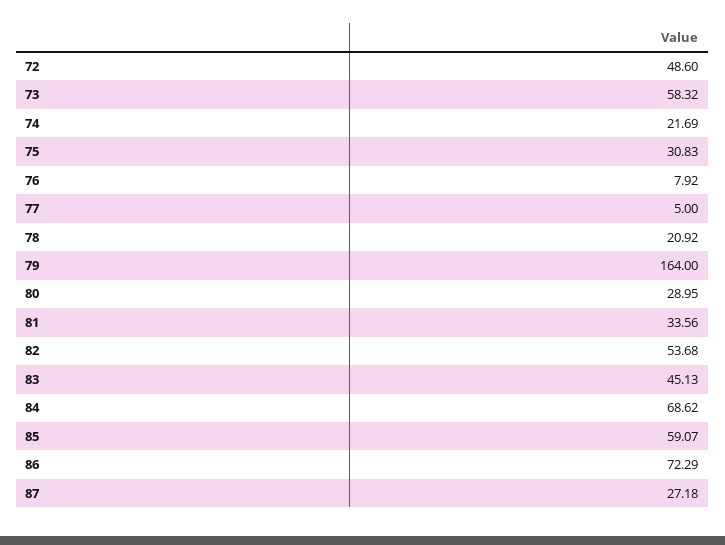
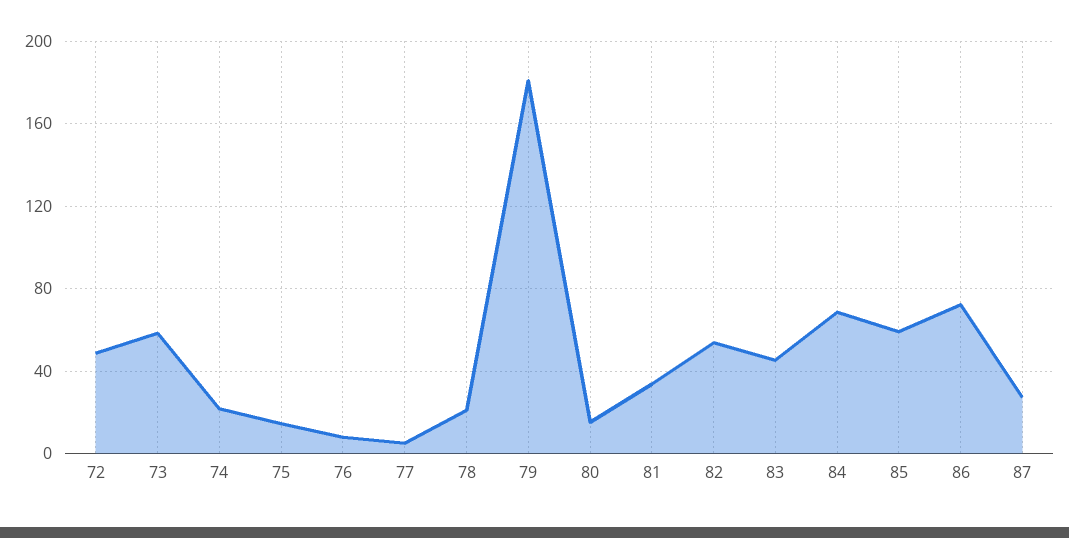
  {
    "72": 48.6,
    "73": 58.32,
    "74": 21.69,
-   "75": 30.83,
+   "75": 15,
    "76": 7.92,
    "77": 5,
    "78": 20.92,
-   "79": 164,
+   "79": 180,
-   "80": 28.95,
+   "80": 15,
    "81": 33.56,
    "82": 53.68,
    "83": 45.13,
    "84": 68.62,
    "85": 59.07,
    "86": 72.29,
    "87": 27.18
  }

